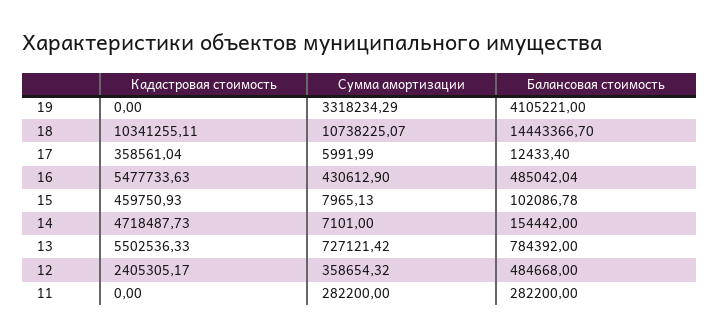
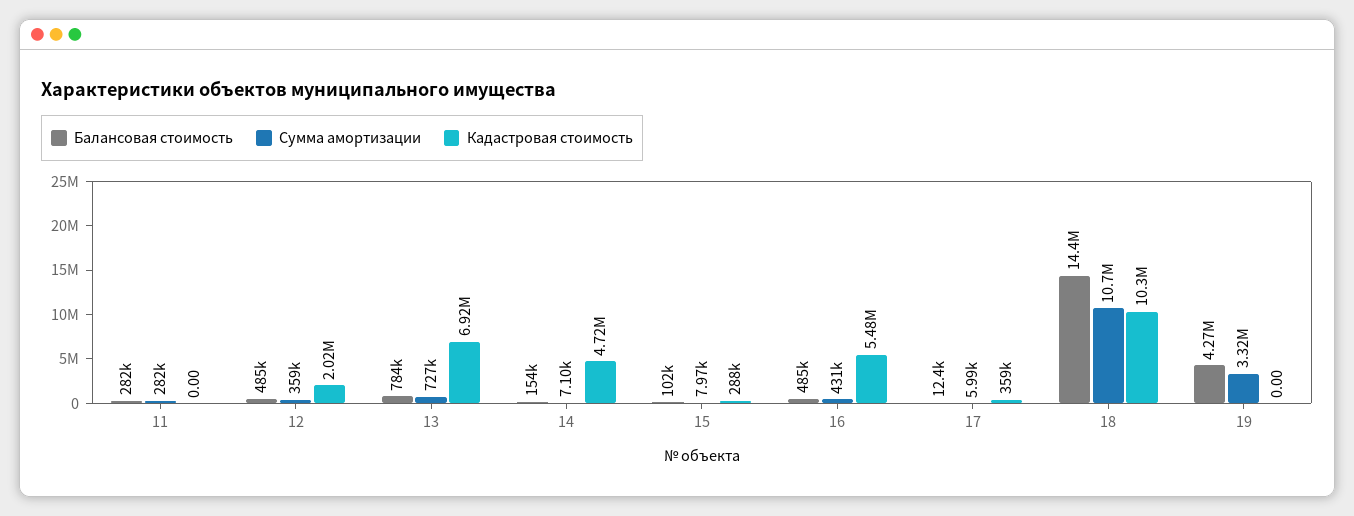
  {
    "Кадастровая стоимость": {
      "19": 0,
      "18": 10341255.11,
      "17": 358561.04,
      "16": 5477733.63,
-     "15": 459750.93,
+     "15": 288000,
      "14": 4718487.73,
-     "13": 5502536.33,
+     "13": 6920000,
-     "12": 2405305.17,
+     "12": 2020000,
      "11": 0
    },
    "Сумма амортизации": {
      "19": 3318234.29,
      "18": 10738225.07,
      "17": 5991.99,
      "16": 430612.9,
      "15": 7965.13,
      "14": 7101,
      "13": 727121.42,
      "12": 358654.32,
      "11": 282200
    },
    "Балансовая стоимость": {
-     "19": 4105221,
+     "19": 4270000,
      "18": 14443366.7,
      "17": 12433.4,
      "16": 485042.04,
      "15": 102086.78,
      "14": 154442,
      "13": 784392,
      "12": 484668,
      "11": 282200
    }
  }

